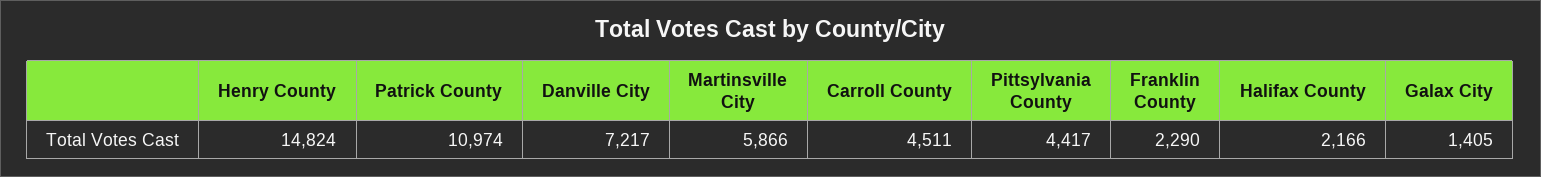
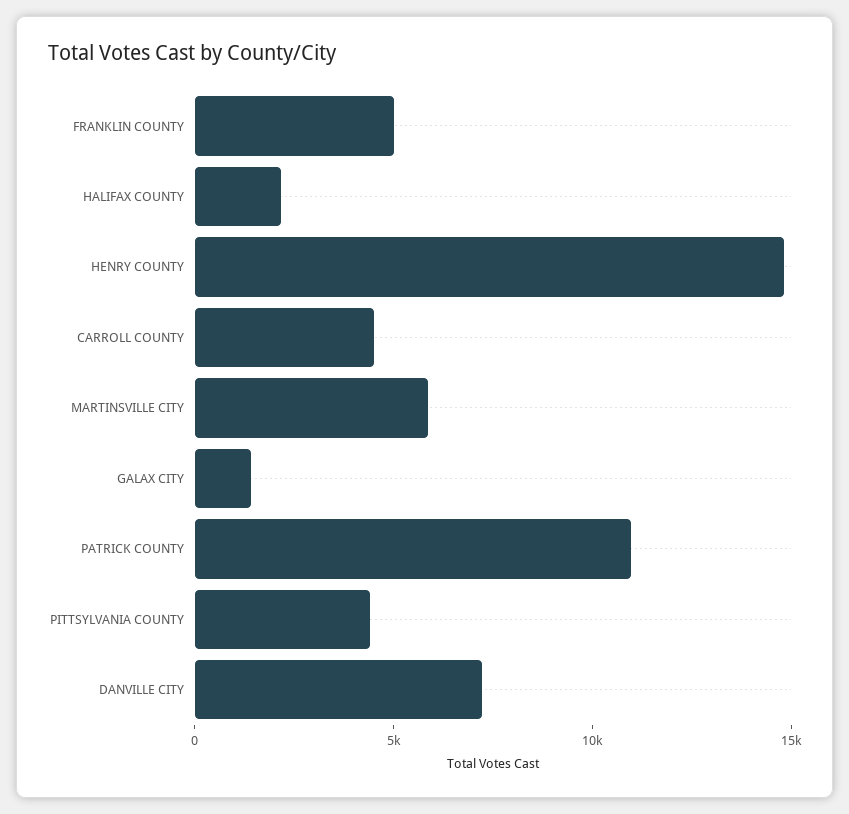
  {
    "Henry County": 14824,
    "Patrick County": 10974,
    "Danville City": 7217,
    "Martinsville City": 5866,
    "Carroll County": 4511,
    "Pittsylvania County": 4417,
-   "Franklin County": 2290,
+   "Franklin County": 5000,
    "Halifax County": 2166,
    "Galax City": 1405
  }

